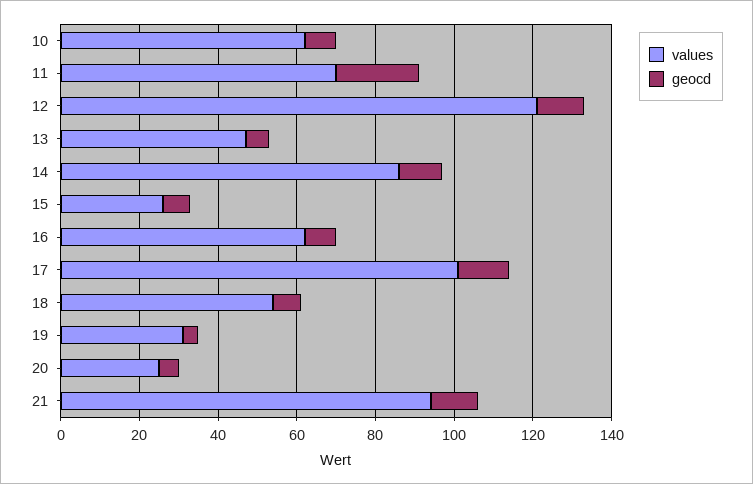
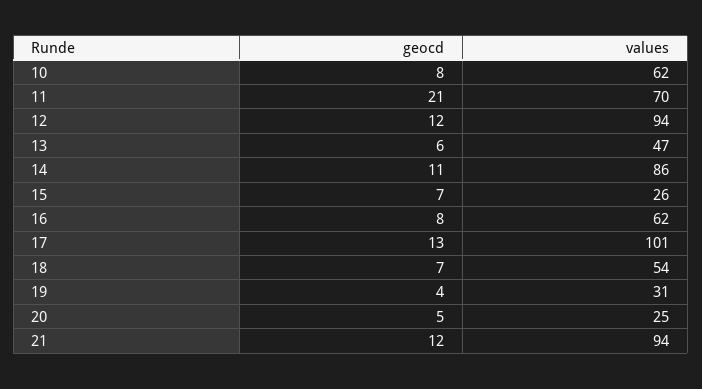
  {
    "values": {
      "10": 62,
      "11": 70,
-     "12": 120,
+     "12": 94,
      "13": 47,
      "14": 86,
      "15": 26,
      "16": 62,
      "17": 101,
      "18": 54,
      "19": 31,
      "20": 25,
      "21": 94
    },
    "geocd": {
      "10": 8,
      "11": 21,
      "12": 12,
      "13": 6,
      "14": 11,
      "15": 7,
      "16": 8,
      "17": 13,
      "18": 7,
      "19": 4,
      "20": 5,
      "21": 12
    }
  }

